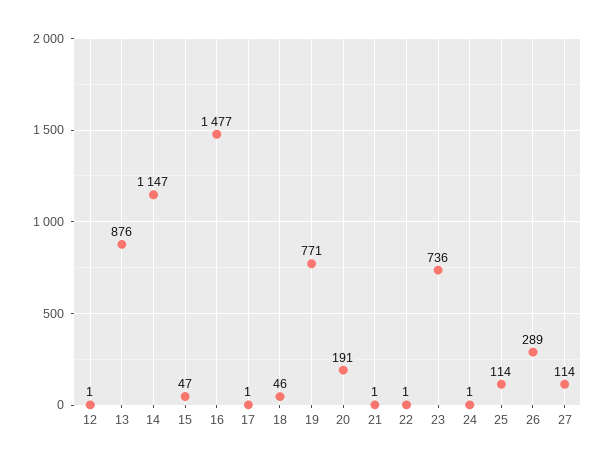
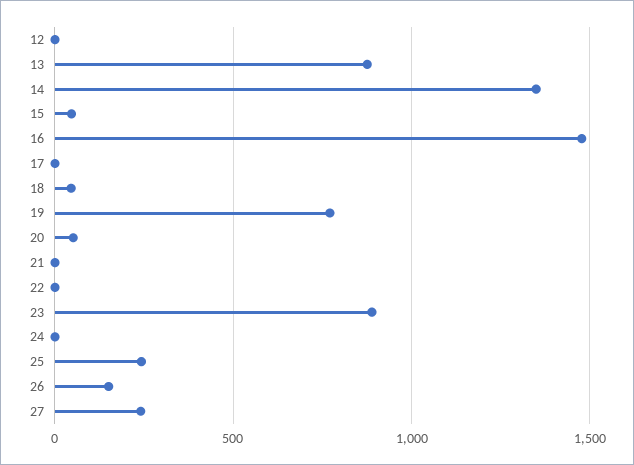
  {
    "12": 1,
    "13": 876,
-   "14": 1147,
+   "14": 1350,
    "15": 47,
    "16": 1477,
    "17": 1,
    "18": 46,
    "19": 771,
-   "20": 191,
+   "20": 50,
    "21": 1,
    "22": 1,
-   "23": 736,
+   "23": 900,
    "24": 1,
-   "25": 114,
+   "25": 250,
-   "26": 289,
+   "26": 150,
-   "27": 114
+   "27": 250
  }

